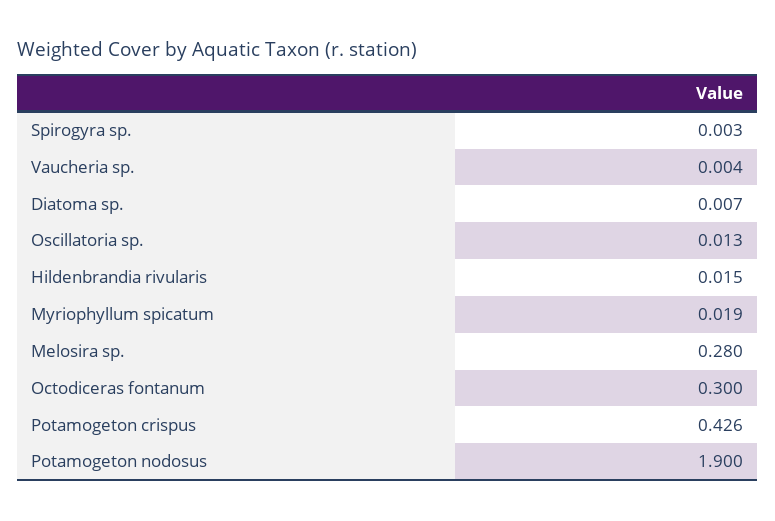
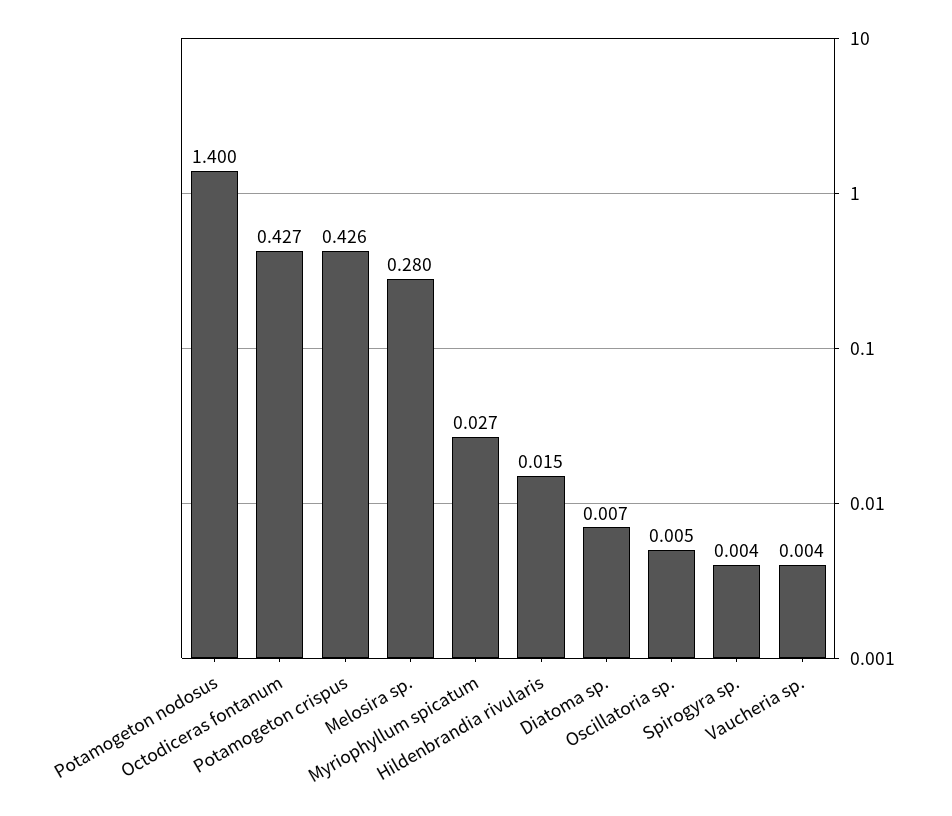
  {
-   "Spirogyra sp.": 0.003,
+   "Spirogyra sp.": 0.004,
    "Vaucheria sp.": 0.004,
    "Diatoma sp.": 0.007,
-   "Oscillatoria sp.": 0.013,
+   "Oscillatoria sp.": 0.005,
    "Hildenbrandia rivularis": 0.015,
-   "Myriophyllum spicatum": 0.019,
+   "Myriophyllum spicatum": 0.027,
    "Melosira sp.": 0.28,
-   "Octodiceras fontanum": 0.3,
+   "Octodiceras fontanum": 0.427,
    "Potamogeton crispus": 0.426,
-   "Potamogeton nodosus": 1.9
+   "Potamogeton nodosus": 1.4
  }

